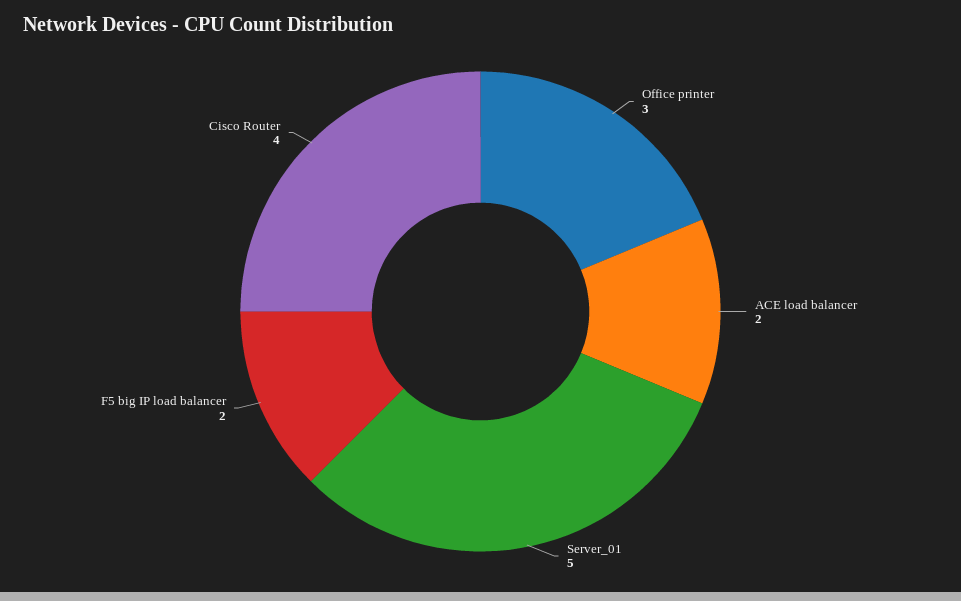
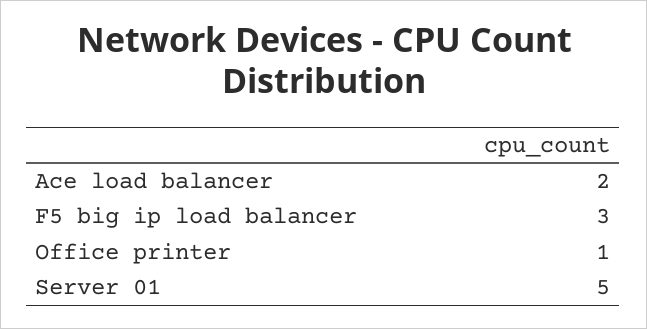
  {
-   "Office printer": 3,
+   "Office printer": 1,
    "ACE load balancer": 2,
    "Server_01": 5,
-   "F5 big IP load balancer": 2,
+   "F5 big IP load balancer": 3
-   "Cisco Router": 4
  }

